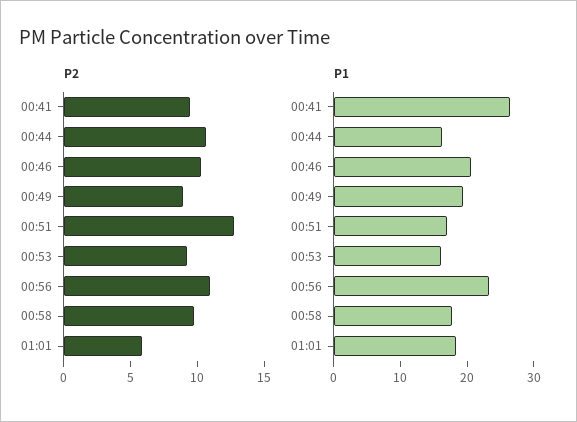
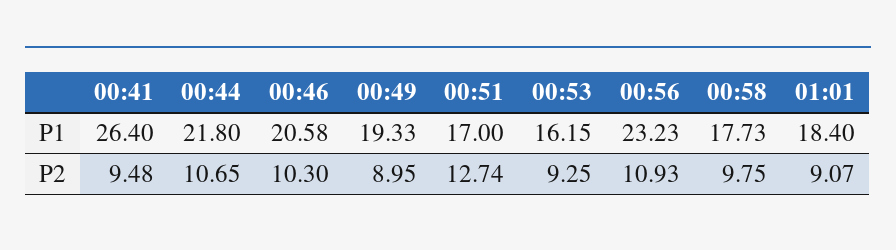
  {
    "P2": {
      "00:41": 9.48,
      "00:44": 10.65,
      "00:46": 10.3,
      "00:49": 8.95,
      "00:51": 12.74,
      "00:53": 9.25,
      "00:56": 10.93,
      "00:58": 9.75,
-     "01:01": 6
+     "01:01": 9.07
    },
    "P1": {
      "00:41": 26.4,
-     "00:44": 16,
+     "00:44": 21.8,
      "00:46": 20.58,
      "00:49": 19.33,
      "00:51": 17,
      "00:53": 16.15,
      "00:56": 23.23,
      "00:58": 17.73,
      "01:01": 18.4
    }
  }

